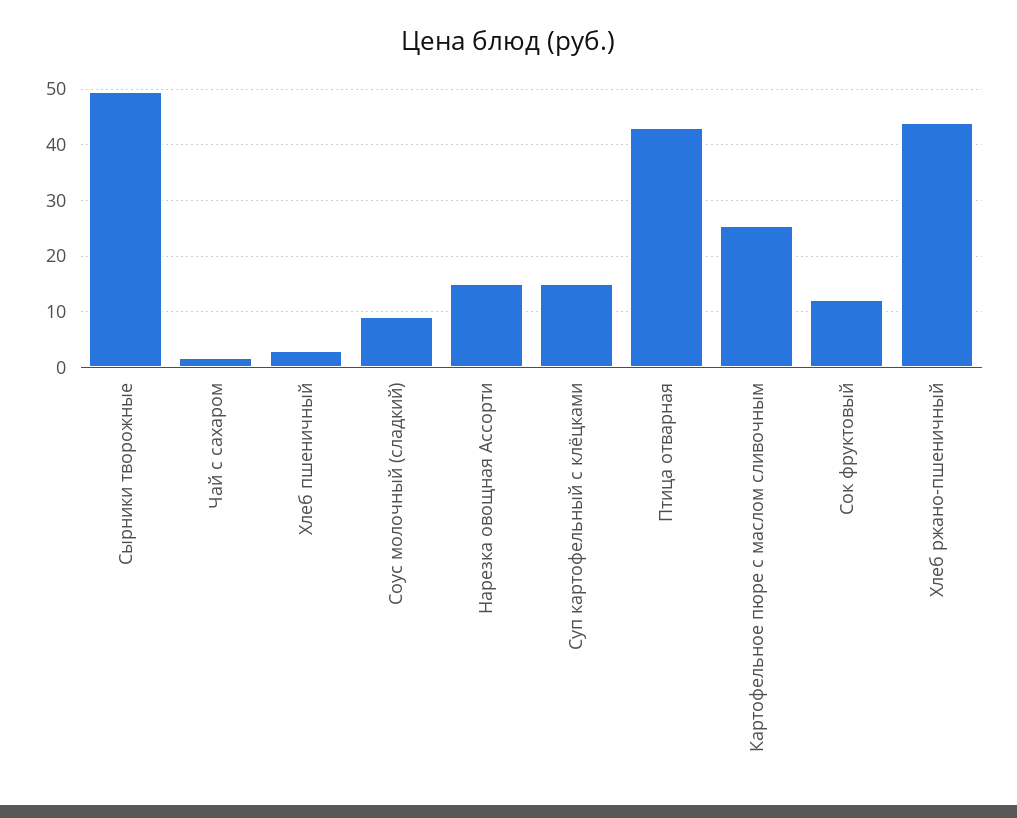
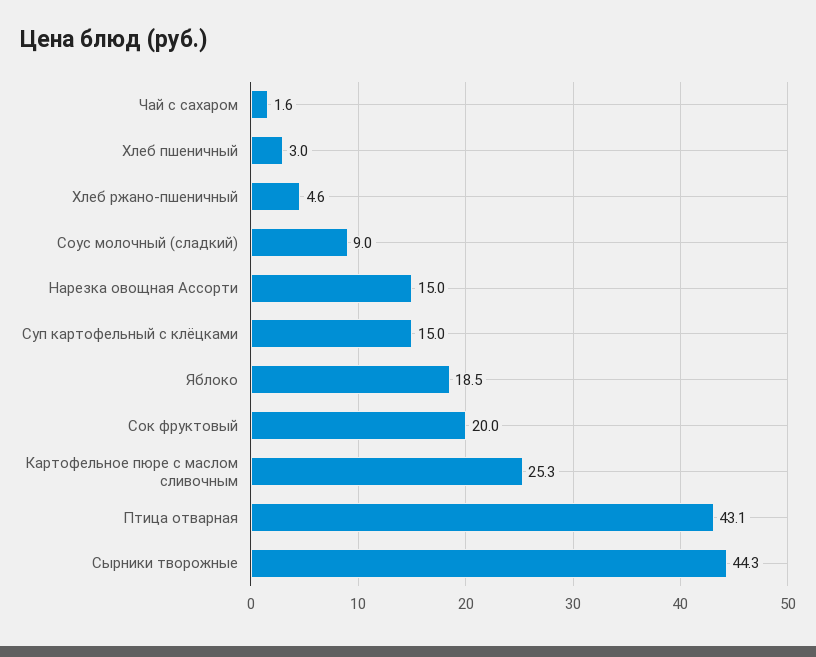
  {
-   "Сырники творожные": 50,
+   "Сырники творожные": 44.3,
    "Чай с сахаром": 1.6,
    "Хлеб пшеничный": 3,
    "Соус молочный (сладкий)": 9,
    "Нарезка овощная Ассорти": 15,
    "Суп картофельный с клёцками": 15,
    "Птица отварная": 43.1,
    "Картофельное пюре с маслом сливочным": 25.3,
-   "Сок фруктовый": 12,
+   "Сок фруктовый": 20,
-   "Хлеб ржано-пшеничный": 44
+   "Хлеб ржано-пшеничный": 4.6,
+   "Яблоко": 18.5
  }

